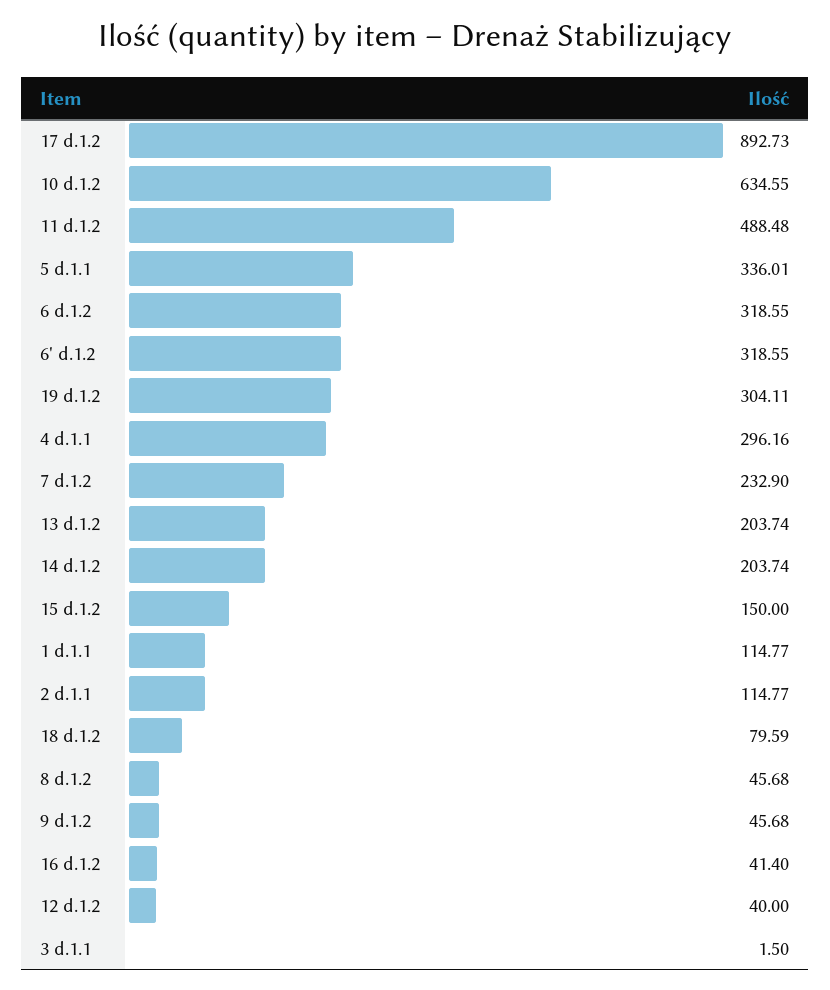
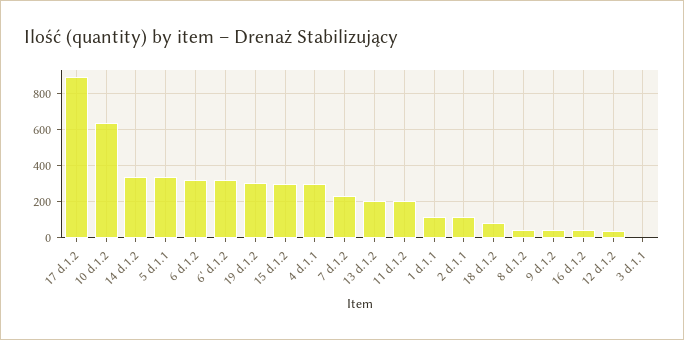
  {
    "17 d.1.2": 892.73,
    "10 d.1.2": 634.55,
-   "11 d.1.2": 488.48,
+   "11 d.1.2": 200,
    "5 d.1.1": 336.01,
    "6 d.1.2": 318.55,
    "6' d.1.2": 318.55,
    "19 d.1.2": 304.11,
    "4 d.1.1": 296.16,
    "7 d.1.2": 232.9,
    "13 d.1.2": 203.74,
-   "14 d.1.2": 203.74,
+   "14 d.1.2": 350,
-   "15 d.1.2": 150,
+   "15 d.1.2": 300,
    "1 d.1.1": 114.77,
    "2 d.1.1": 114.77,
    "18 d.1.2": 79.59,
    "8 d.1.2": 45.68,
    "9 d.1.2": 45.68,
    "16 d.1.2": 41.4,
    "12 d.1.2": 40,
    "3 d.1.1": 1.5
  }

